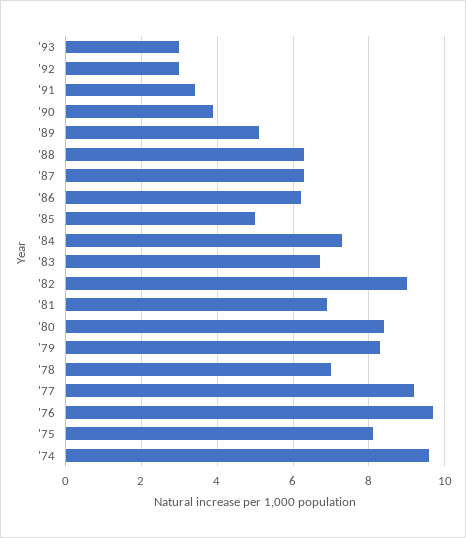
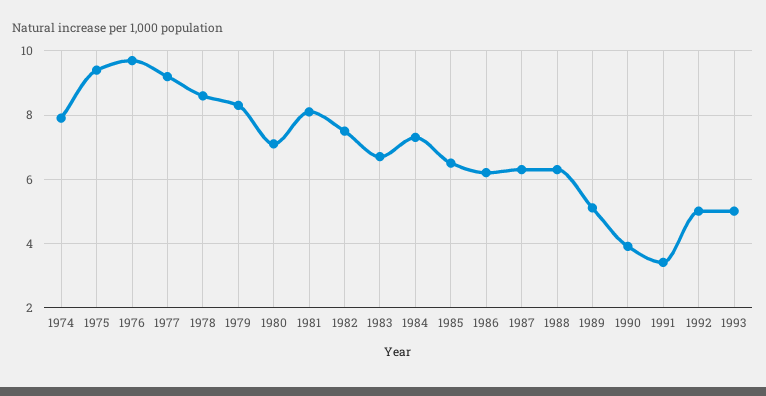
  {
-   "'93": 3,
+   "'93": 5,
-   "'92": 3,
+   "'92": 5,
    "'91": 3.5,
    "'90": 4,
    "'89": 5,
    "'88": 6.5,
    "'87": 6.5,
    "'86": 6,
-   "'85": 5,
+   "'85": 6.5,
    "'84": 7.5,
    "'83": 6.5,
-   "'82": 9,
+   "'82": 7.5,
-   "'81": 7,
+   "'81": 8,
-   "'80": 8.5,
+   "'80": 7,
    "'79": 8.5,
-   "'78": 7,
+   "'78": 8.5,
    "'77": 9,
    "'76": 9.5,
-   "'75": 8,
+   "'75": 9.5,
-   "'74": 9.5
+   "'74": 8
  }

